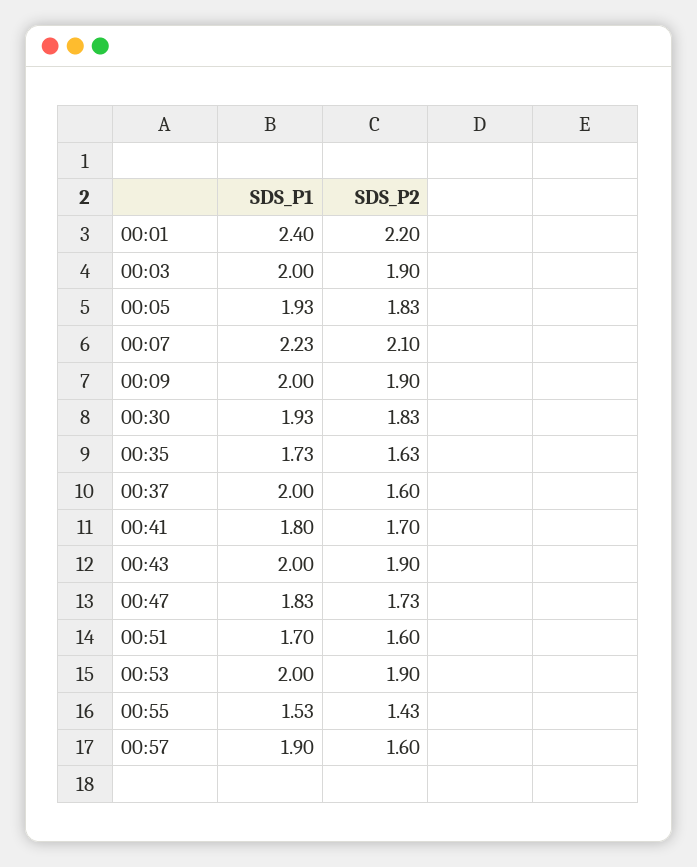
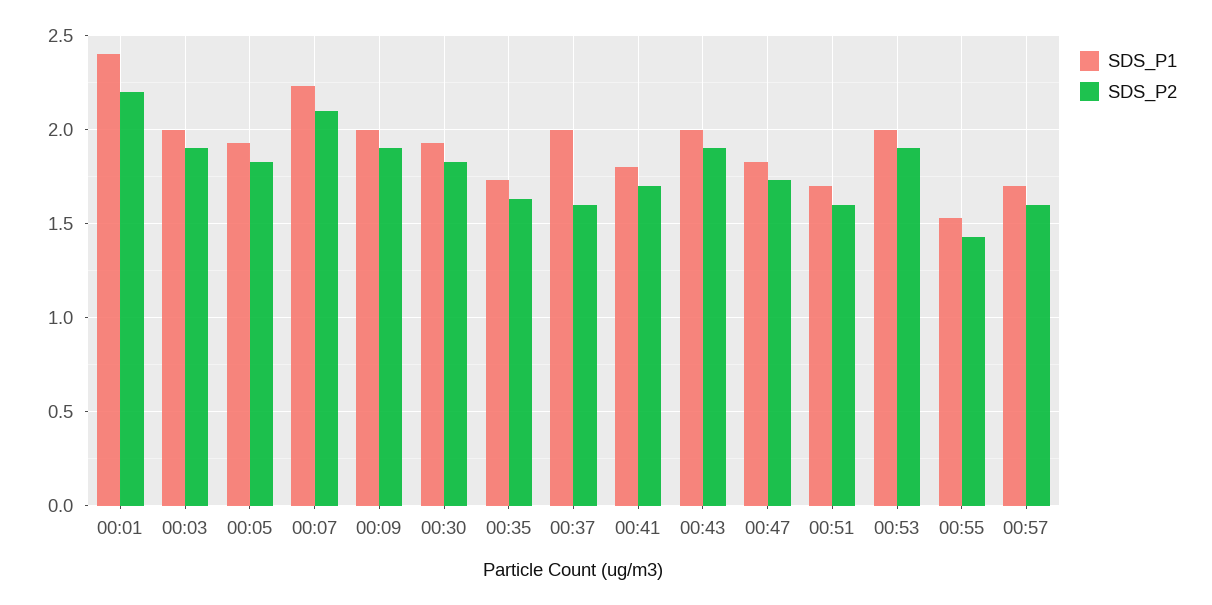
  {
    "SDS_P1": {
      "00:01": 2.4,
      "00:03": 2,
      "00:05": 1.93,
      "00:07": 2.23,
      "00:09": 2,
      "00:30": 1.93,
      "00:35": 1.73,
      "00:37": 2,
      "00:41": 1.8,
      "00:43": 2,
      "00:47": 1.83,
      "00:51": 1.7,
      "00:53": 2,
      "00:55": 1.53,
-     "00:57": 1.9
+     "00:57": 1.7
    },
    "SDS_P2": {
      "00:01": 2.2,
      "00:03": 1.9,
      "00:05": 1.83,
      "00:07": 2.1,
      "00:09": 1.9,
      "00:30": 1.83,
      "00:35": 1.63,
      "00:37": 1.6,
      "00:41": 1.7,
      "00:43": 1.9,
      "00:47": 1.73,
      "00:51": 1.6,
      "00:53": 1.9,
      "00:55": 1.43,
      "00:57": 1.6
    }
  }

